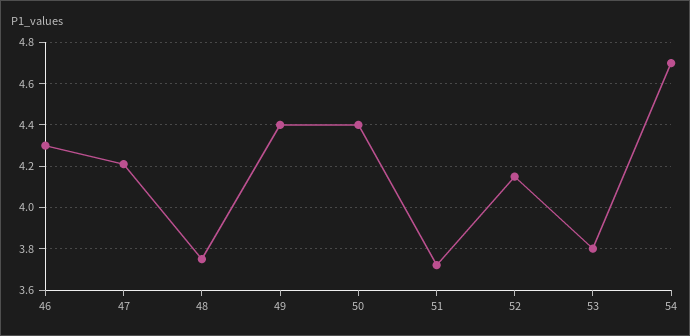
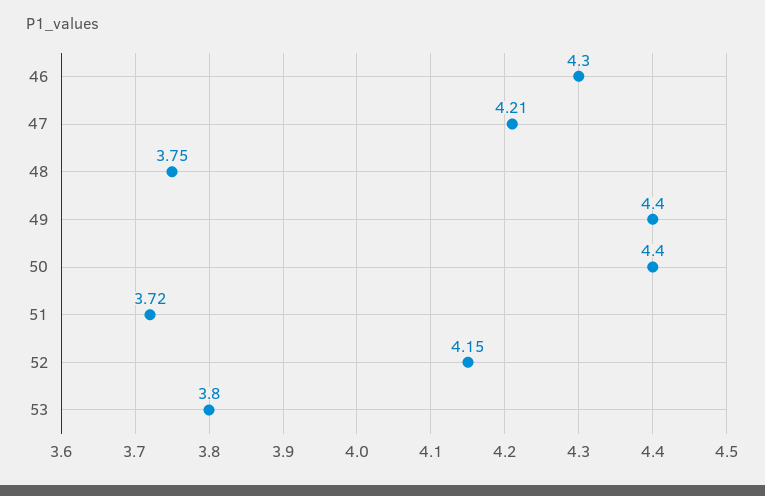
  {
    "46": 4.3,
    "47": 4.21,
    "48": 3.75,
    "49": 4.4,
    "50": 4.4,
    "51": 3.72,
    "52": 4.15,
-   "53": 3.8,
+   "53": 3.8
-   "54": 4.7
  }

